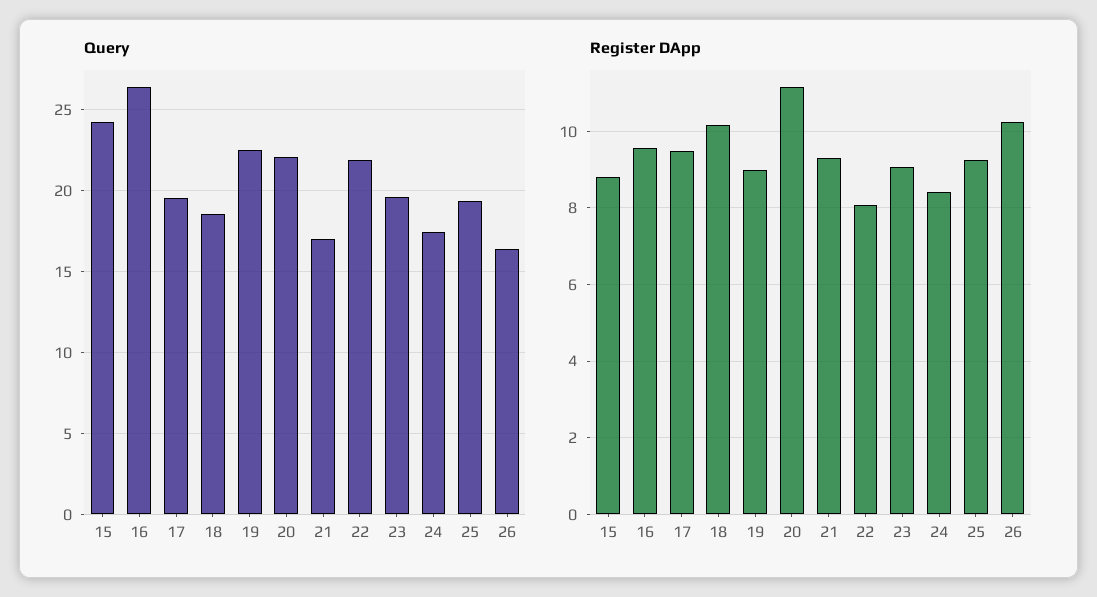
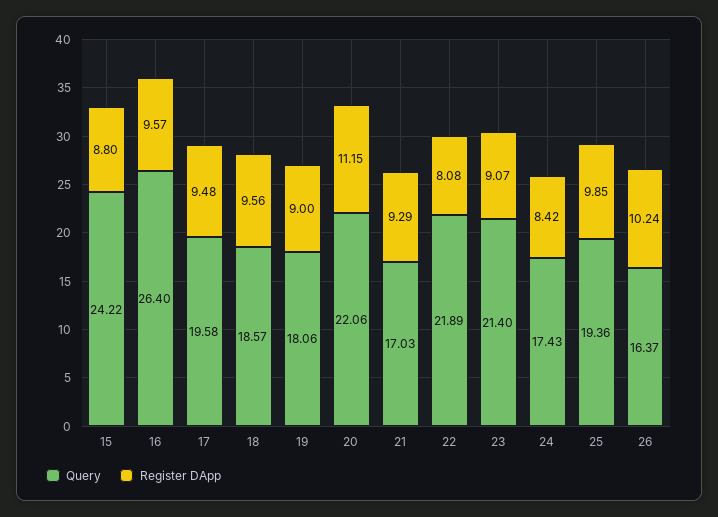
  {
    "Query": {
      "15": 24.22,
      "16": 26.4,
      "17": 19.58,
      "18": 18.57,
-     "19": 22.5,
+     "19": 18.06,
      "20": 22.06,
      "21": 17.03,
      "22": 21.89,
-     "23": 19.5,
+     "23": 21.4,
      "24": 17.43,
      "25": 19.36,
      "26": 16.37
    },
    "Register DApp": {
      "15": 8.8,
      "16": 9.57,
      "17": 9.48,
-     "18": 10.2,
+     "18": 9.56,
      "19": 9,
      "20": 11.15,
      "21": 9.29,
      "22": 8.08,
      "23": 9.07,
      "24": 8.42,
-     "25": 9.2,
+     "25": 9.85,
      "26": 10.24
    }
  }

